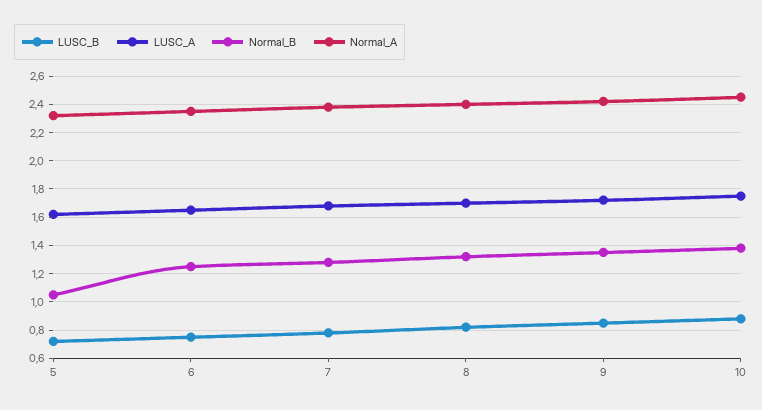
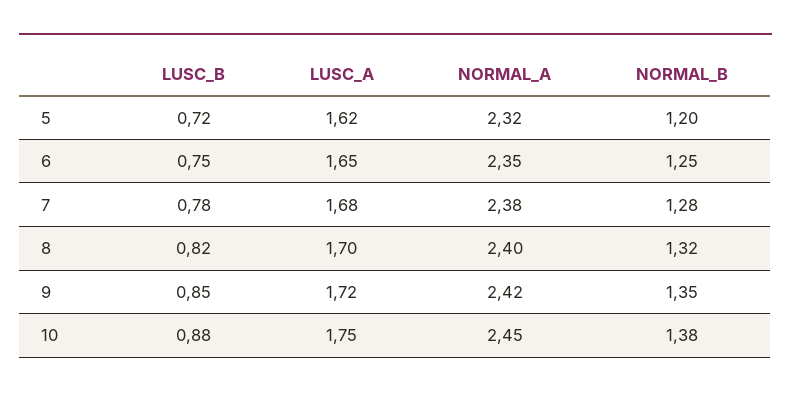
  {
    "LUSC_B": {
      "5": 0.72,
      "6": 0.75,
      "7": 0.78,
      "8": 0.82,
      "9": 0.85,
      "10": 0.88
    },
    "LUSC_A": {
      "5": 1.62,
      "6": 1.65,
      "7": 1.68,
      "8": 1.7,
      "9": 1.72,
      "10": 1.75
    },
    "Normal_B": {
-     "5": 1.05,
+     "5": 1.2,
      "6": 1.25,
      "7": 1.28,
      "8": 1.32,
      "9": 1.35,
      "10": 1.38
    },
    "Normal_A": {
      "5": 2.32,
      "6": 2.35,
      "7": 2.38,
      "8": 2.4,
      "9": 2.42,
      "10": 2.45
    }
  }

